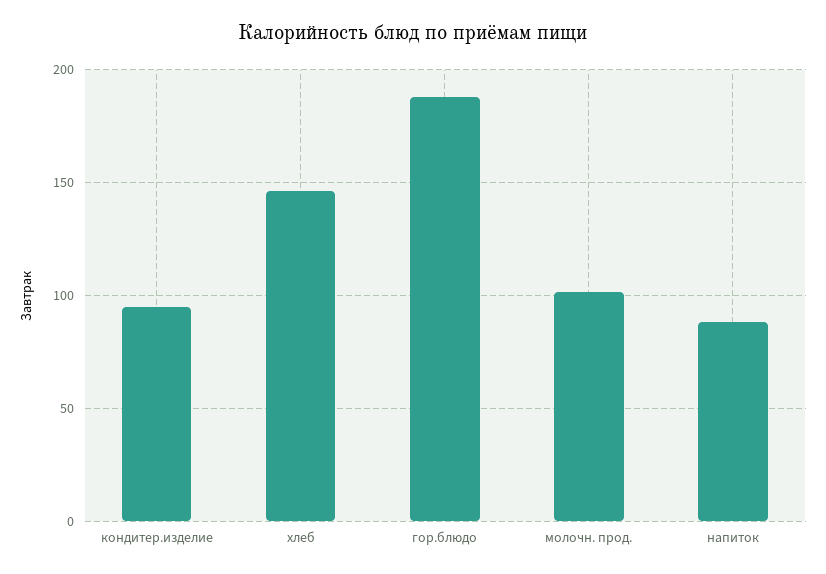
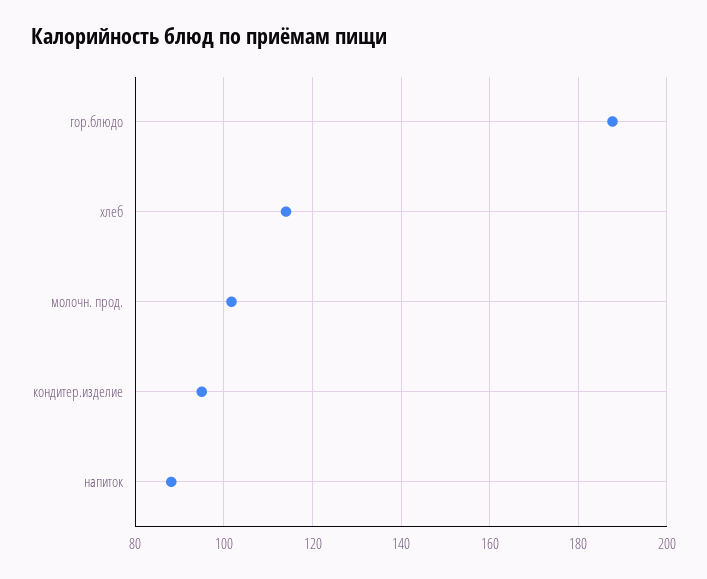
  {
    "кондитер.изделие": 96,
-   "хлеб": 145,
+   "хлеб": 114,
    "гор.блюдо": 188,
    "молочн. прод.": 102,
    "напиток": 88
  }

